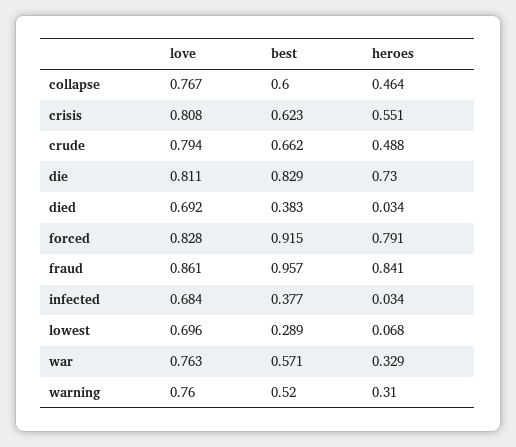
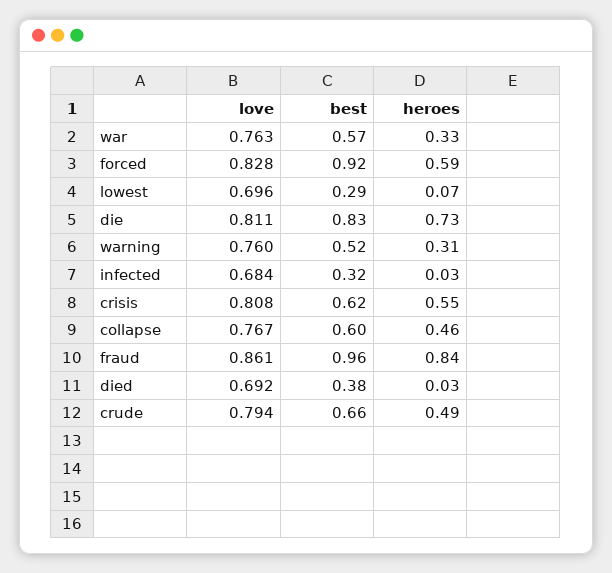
  {
    "love": {
      "collapse": 0.767,
      "crisis": 0.808,
      "crude": 0.794,
      "die": 0.811,
      "died": 0.692,
      "forced": 0.828,
      "fraud": 0.861,
      "infected": 0.684,
      "lowest": 0.696,
      "war": 0.763,
      "warning": 0.76
    },
    "best": {
      "collapse": 0.6,
      "crisis": 0.623,
      "crude": 0.662,
      "die": 0.829,
      "died": 0.383,
      "forced": 0.915,
      "fraud": 0.957,
-     "infected": 0.377,
+     "infected": 0.32,
      "lowest": 0.289,
      "war": 0.571,
      "warning": 0.52
    },
    "heroes": {
      "collapse": 0.464,
      "crisis": 0.551,
      "crude": 0.488,
      "die": 0.73,
      "died": 0.034,
-     "forced": 0.791,
+     "forced": 0.59,
      "fraud": 0.841,
      "infected": 0.034,
      "lowest": 0.068,
      "war": 0.329,
      "warning": 0.31
    }
  }

